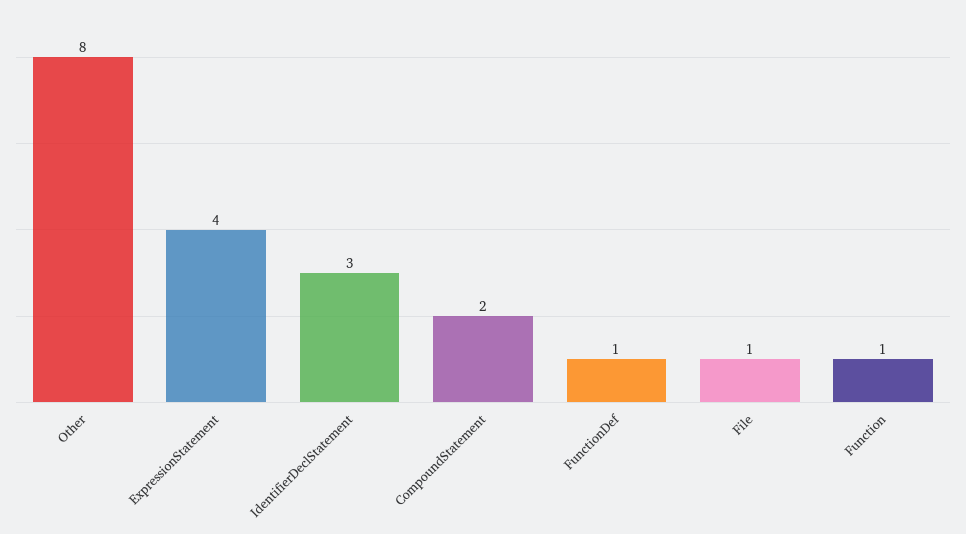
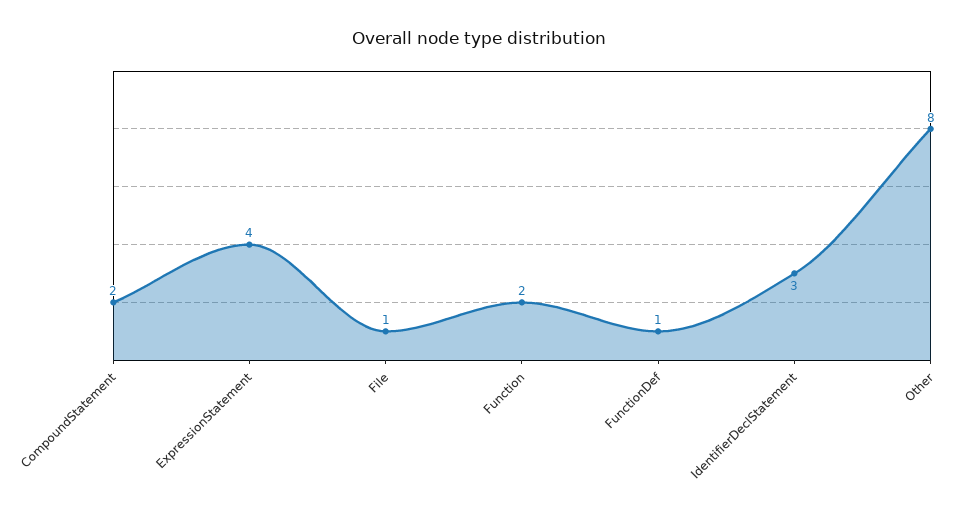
  {
    "Other": 8,
    "ExpressionStatement": 4,
    "IdentifierDeclStatement": 3,
    "CompoundStatement": 2,
    "FunctionDef": 1,
    "File": 1,
-   "Function": 1
+   "Function": 2
  }

